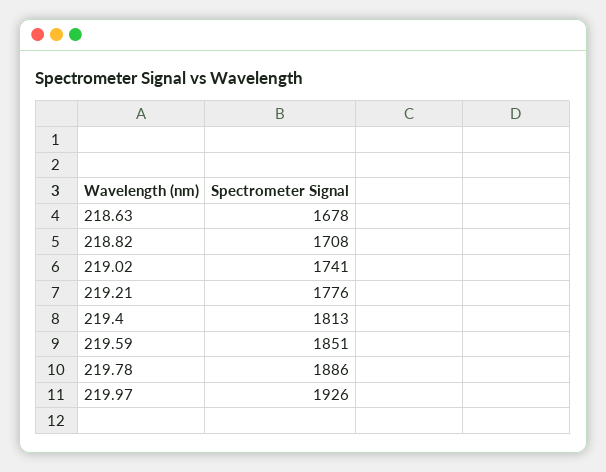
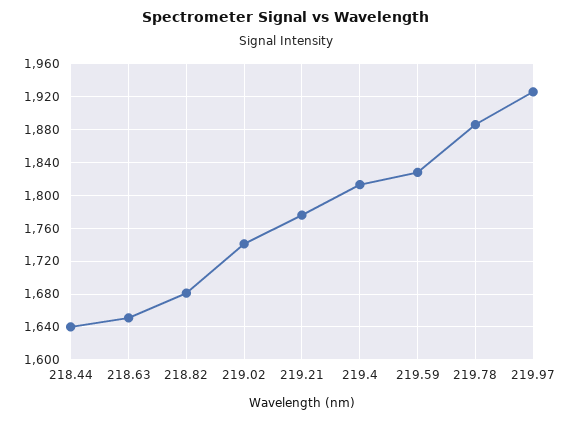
  {
-   "218.63": 1678,
+   "218.63": 1650,
-   "218.82": 1708,
+   "218.82": 1680,
    "219.02": 1741,
    "219.21": 1776,
    "219.4": 1813,
-   "219.59": 1851,
+   "219.59": 1830,
    "219.78": 1886,
-   "219.97": 1926
+   "219.97": 1926,
+   "218.44": 1640
  }

